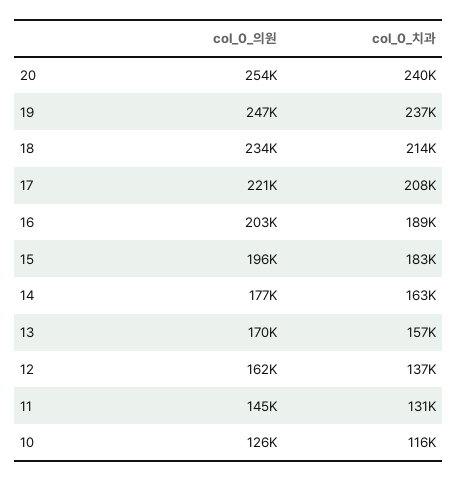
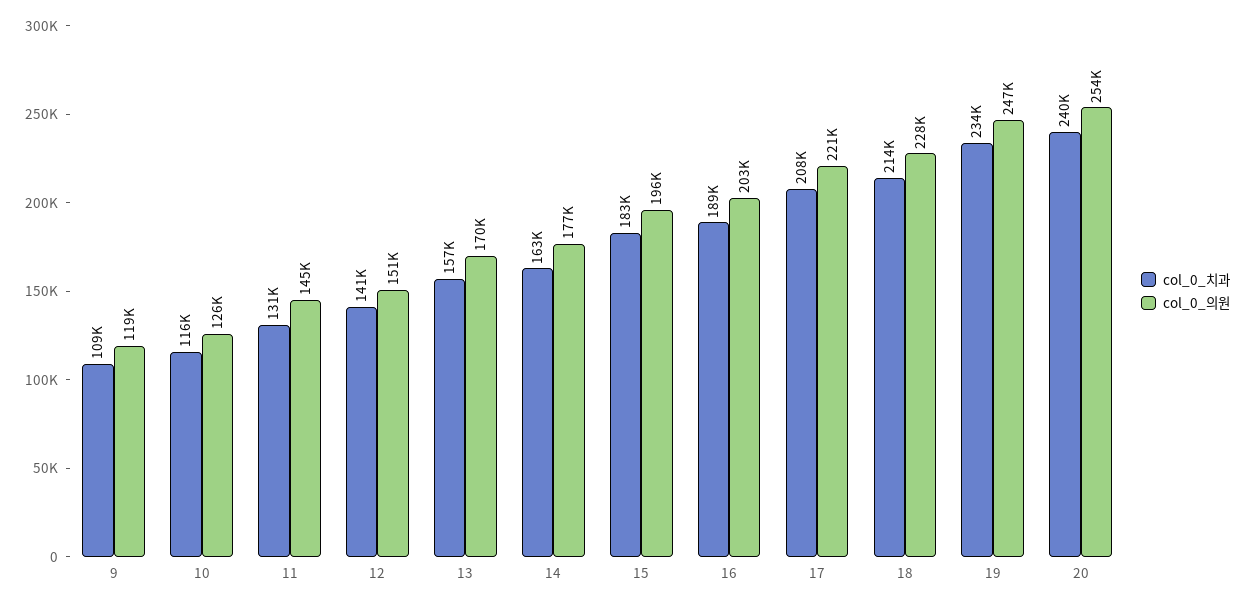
  {
    "col_0_의원": {
      "20": 254000,
      "19": 247000,
-     "18": 234000,
+     "18": 228000,
      "17": 221000,
      "16": 203000,
      "15": 196000,
      "14": 177000,
      "13": 170000,
-     "12": 162000,
+     "12": 151000,
      "11": 145000,
-     "10": 126000
+     "10": 126000,
+     "9": 119000
    },
    "col_0_치과": {
      "20": 240000,
-     "19": 237000,
+     "19": 234000,
      "18": 214000,
      "17": 208000,
      "16": 189000,
      "15": 183000,
      "14": 163000,
      "13": 157000,
-     "12": 137000,
+     "12": 141000,
      "11": 131000,
-     "10": 116000
+     "10": 116000,
+     "9": 109000
    }
  }

